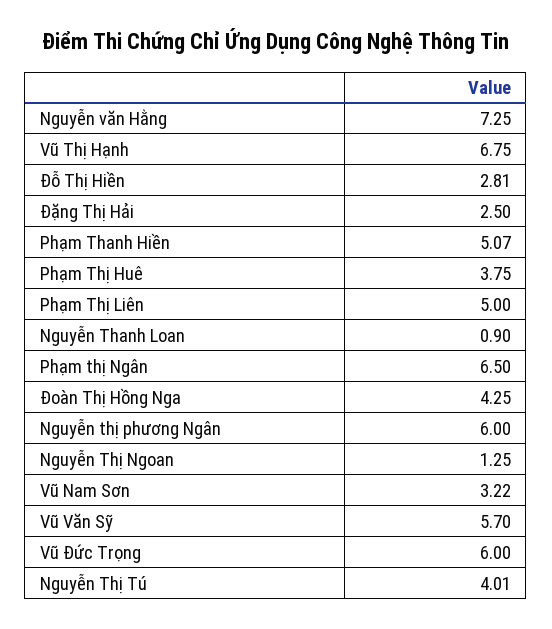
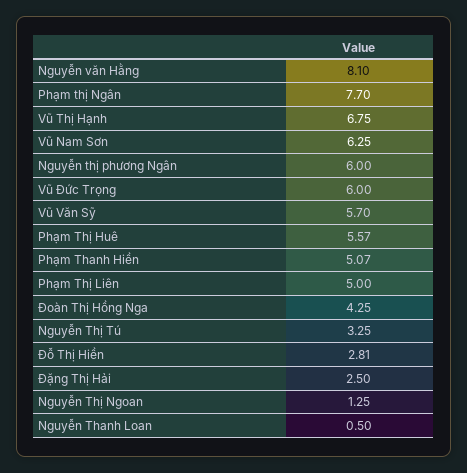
  {
-   "Nguyễn văn Hằng": 7.25,
+   "Nguyễn văn Hằng": 8.1,
    "Vũ Thị Hạnh": 6.75,
    "Đỗ Thị Hiền": 2.81,
    "Đặng Thị Hải": 2.5,
    "Phạm Thanh Hiền": 5.07,
-   "Phạm Thị Huê": 3.75,
+   "Phạm Thị Huê": 5.57,
    "Phạm Thị Liên": 5,
-   "Nguyễn Thanh Loan": 0.9,
+   "Nguyễn Thanh Loan": 0.5,
-   "Phạm thị Ngân": 6.5,
+   "Phạm thị Ngân": 7.7,
    "Đoàn Thị Hồng Nga": 4.25,
    "Nguyễn thị phương Ngân": 6,
    "Nguyễn Thị Ngoan": 1.25,
-   "Vũ Nam Sơn": 3.22,
+   "Vũ Nam Sơn": 6.25,
    "Vũ Văn Sỹ": 5.7,
    "Vũ Đức Trọng": 6,
-   "Nguyễn Thị Tú": 4.01
+   "Nguyễn Thị Tú": 3.25
  }

